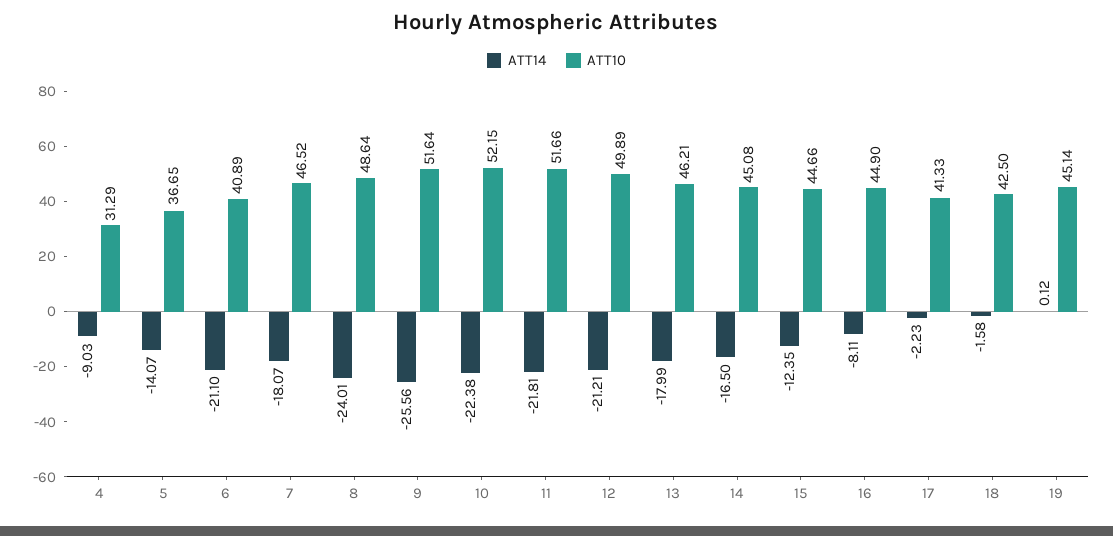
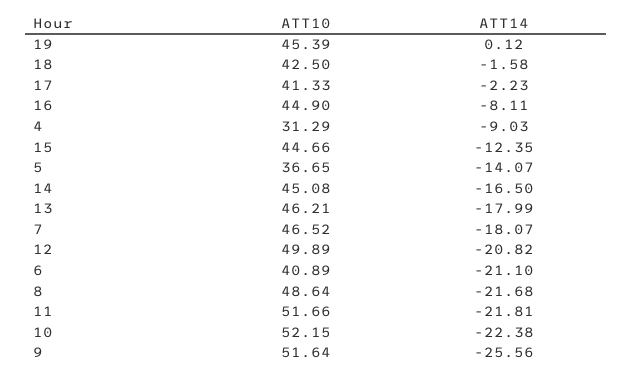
  {
    "ATT14": {
      "4": -9.03,
      "5": -14.07,
      "6": -21.1,
      "7": -18.07,
-     "8": -24.01,
+     "8": -21.68,
      "9": -25.56,
      "10": -22.38,
      "11": -21.81,
-     "12": -21.21,
+     "12": -20.82,
      "13": -17.99,
      "14": -16.5,
      "15": -12.35,
      "16": -8.11,
      "17": -2.23,
      "18": -1.58,
      "19": 0.12
    },
    "ATT10": {
      "4": 31.29,
      "5": 36.65,
      "6": 40.89,
      "7": 46.52,
      "8": 48.64,
      "9": 51.64,
      "10": 52.15,
      "11": 51.66,
      "12": 49.89,
      "13": 46.21,
      "14": 45.08,
      "15": 44.66,
      "16": 44.9,
      "17": 41.33,
      "18": 42.5,
-     "19": 45.14
+     "19": 45.39
    }
  }

